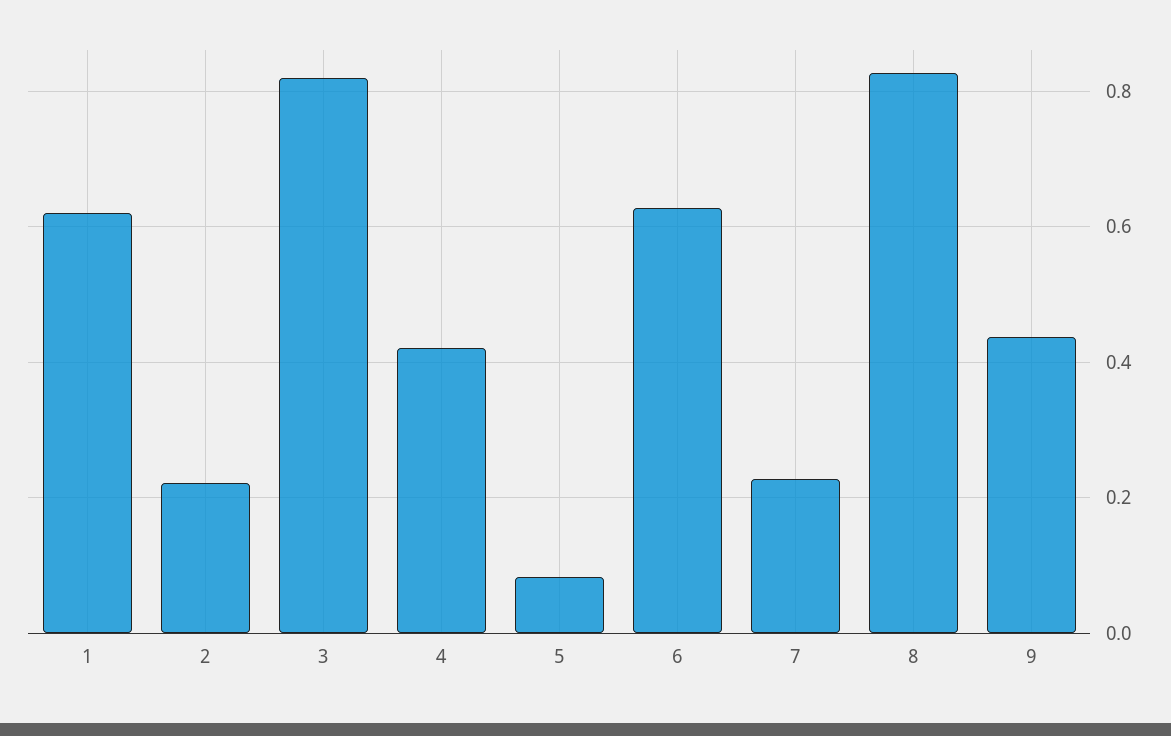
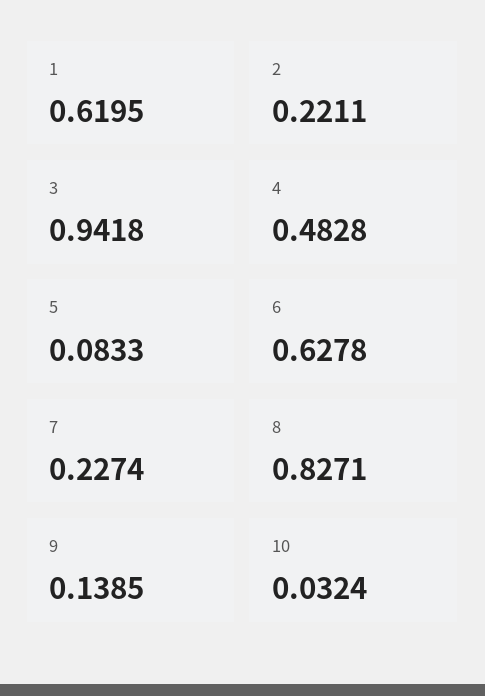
  {
    "1": 0.6195,
    "2": 0.2211,
-   "3": 0.82,
+   "3": 0.9418,
-   "4": 0.42,
+   "4": 0.4828,
    "5": 0.0833,
    "6": 0.6278,
    "7": 0.2274,
    "8": 0.8271,
-   "9": 0.44
+   "9": 0.1385,
+   "10": 0.0324
  }

